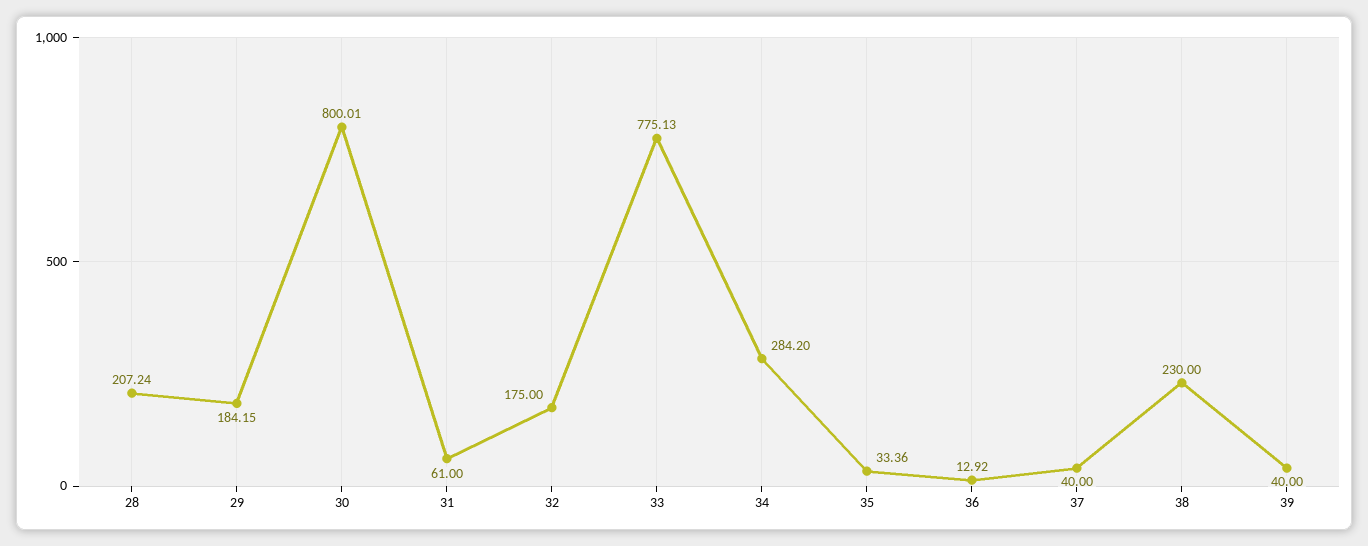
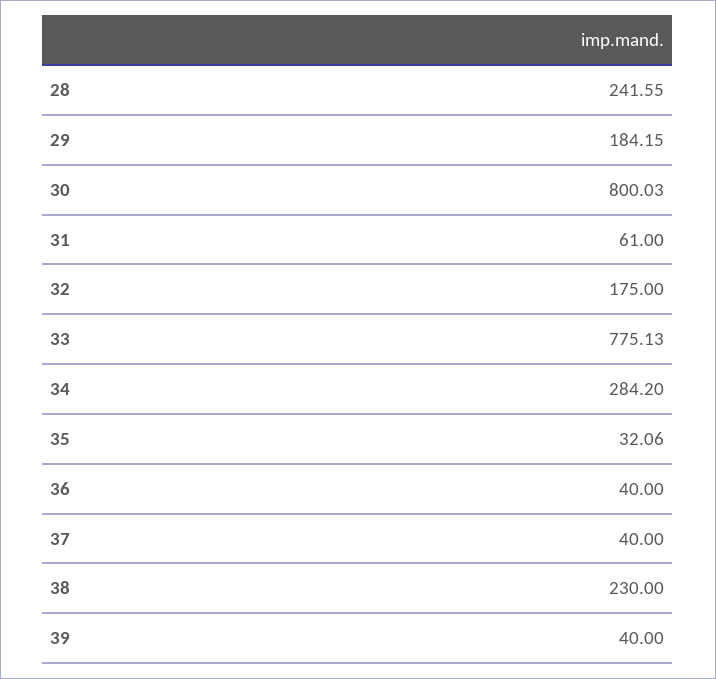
  {
-   "28": 207.24,
+   "28": 241.55,
    "29": 184.15,
-   "30": 800.01,
+   "30": 800.03,
    "31": 61,
    "32": 175,
    "33": 775.13,
    "34": 284.2,
-   "35": 33.36,
+   "35": 32.06,
-   "36": 12.92,
+   "36": 40,
    "37": 40,
    "38": 230,
    "39": 40
  }

